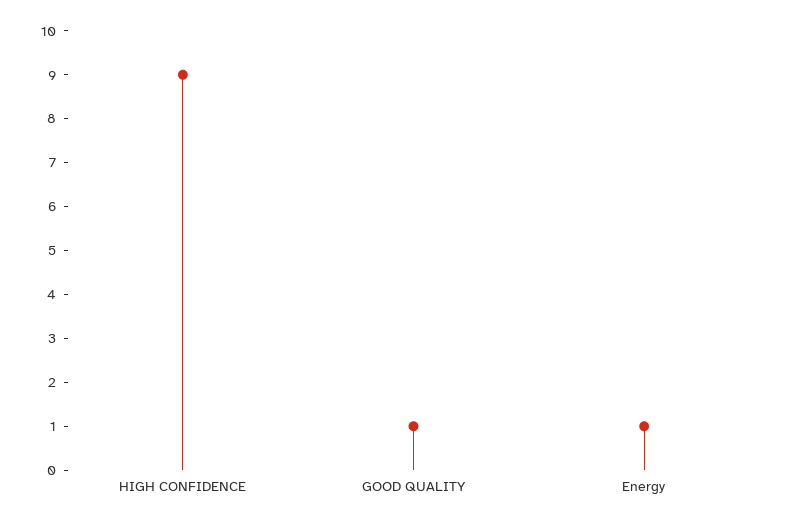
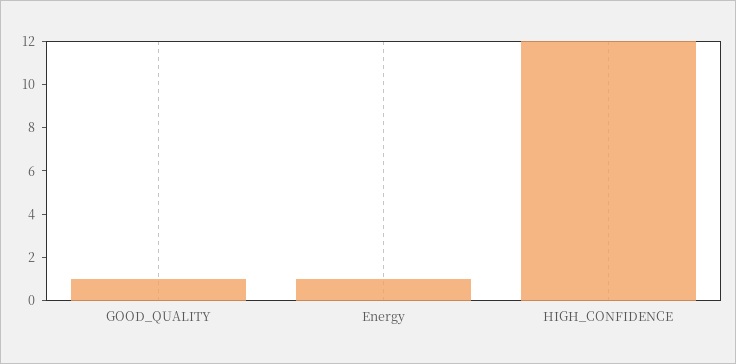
  {
-   "HIGH CONFIDENCE": 9,
+   "HIGH CONFIDENCE": 12,
    "GOOD QUALITY": 1,
    "Energy": 1
  }

